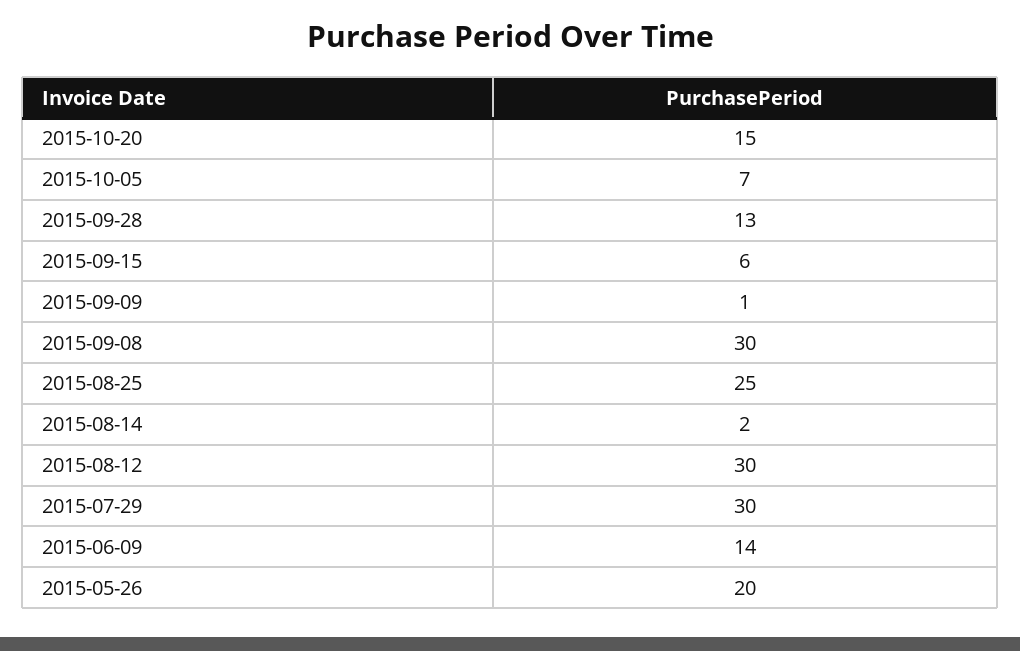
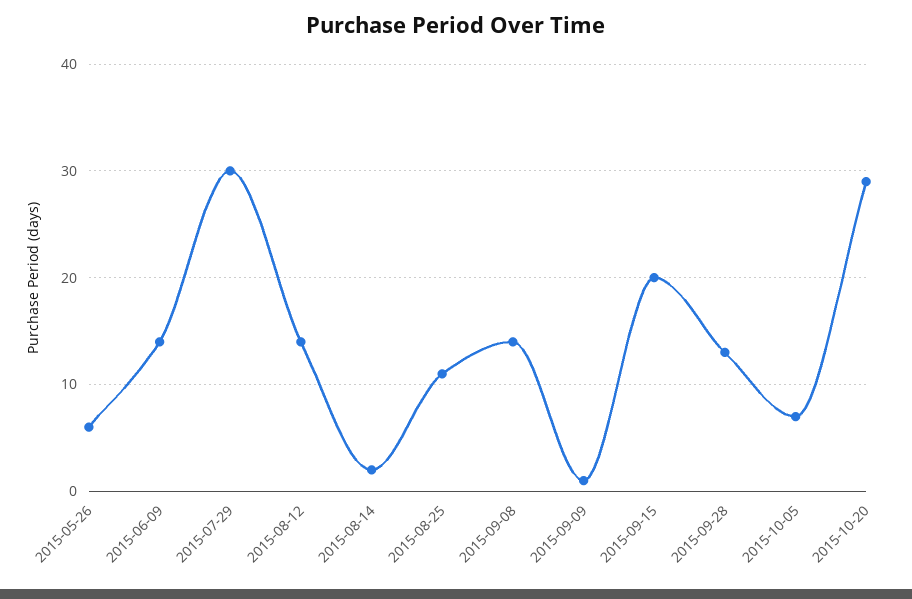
  {
-   "2015-10-20": 15,
+   "2015-10-20": 29,
    "2015-10-05": 7,
    "2015-09-28": 13,
-   "2015-09-15": 6,
+   "2015-09-15": 20,
    "2015-09-09": 1,
-   "2015-09-08": 30,
+   "2015-09-08": 14,
-   "2015-08-25": 25,
+   "2015-08-25": 11,
    "2015-08-14": 2,
-   "2015-08-12": 30,
+   "2015-08-12": 14,
    "2015-07-29": 30,
    "2015-06-09": 14,
-   "2015-05-26": 20
+   "2015-05-26": 6
  }

